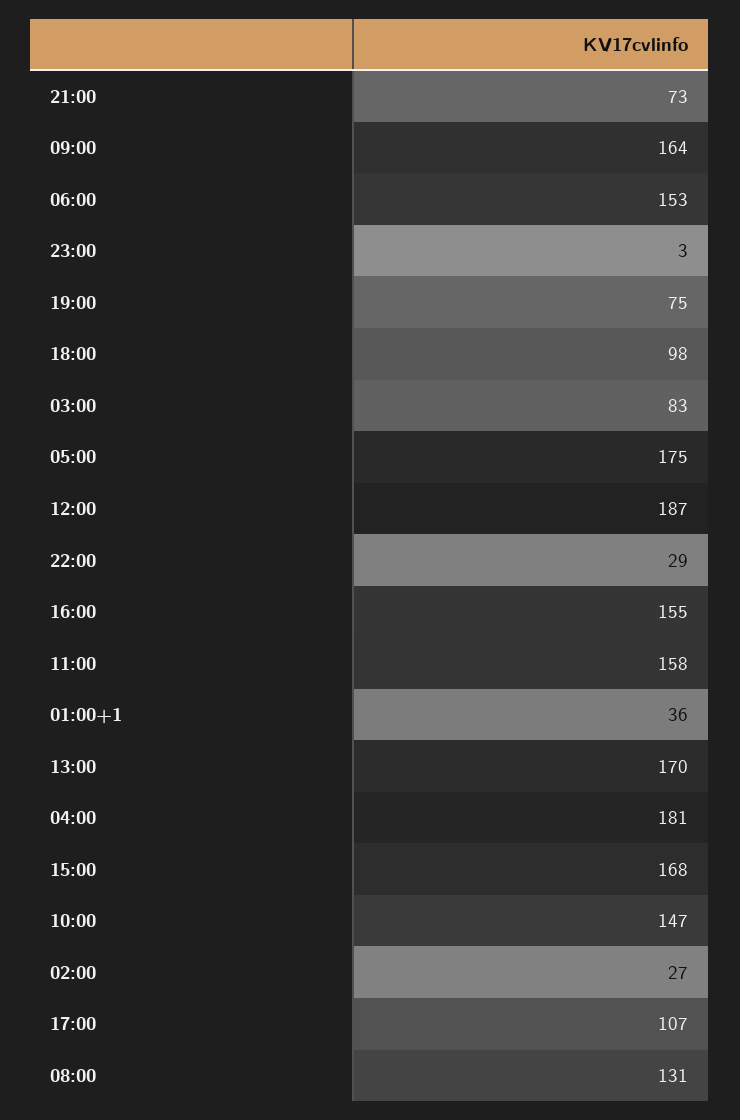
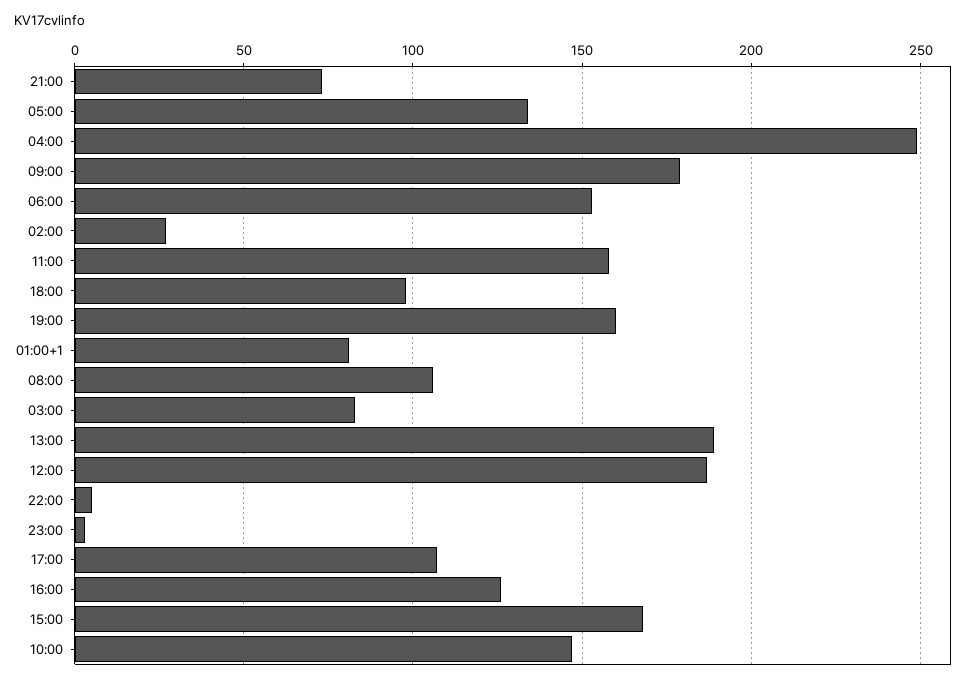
  {
    "21:00": 73,
-   "09:00": 164,
+   "09:00": 180,
    "06:00": 153,
    "23:00": 3,
-   "19:00": 75,
+   "19:00": 160,
    "18:00": 98,
    "03:00": 83,
-   "05:00": 175,
+   "05:00": 135,
    "12:00": 187,
-   "22:00": 29,
+   "22:00": 5,
-   "16:00": 155,
+   "16:00": 125,
    "11:00": 158,
-   "01:00+1": 36,
+   "01:00+1": 80,
-   "13:00": 170,
+   "13:00": 190,
-   "04:00": 181,
+   "04:00": 250,
    "15:00": 168,
    "10:00": 147,
    "02:00": 27,
    "17:00": 107,
-   "08:00": 131
+   "08:00": 105
  }

